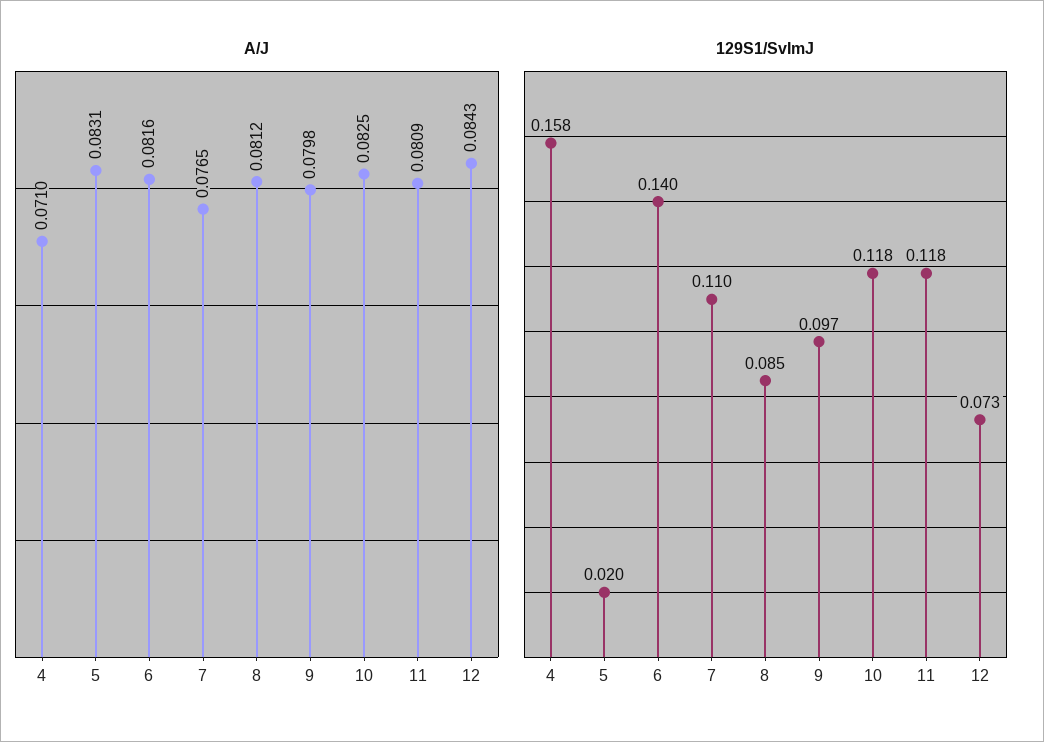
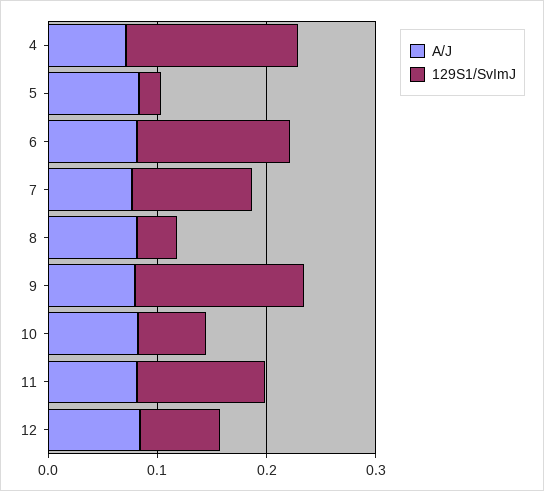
  {
    "A/J": {
      "4": 0.071,
      "5": 0.0831,
      "6": 0.0816,
      "7": 0.0765,
      "8": 0.0812,
      "9": 0.0798,
      "10": 0.0825,
      "11": 0.0809,
      "12": 0.0843
    },
    "129S1/SvImJ": {
      "4": 0.158,
      "5": 0.02,
      "6": 0.14,
      "7": 0.11,
-     "8": 0.085,
+     "8": 0.04,
-     "9": 0.097,
+     "9": 0.16,
-     "10": 0.118,
+     "10": 0.06,
      "11": 0.118,
      "12": 0.073
    }
  }

